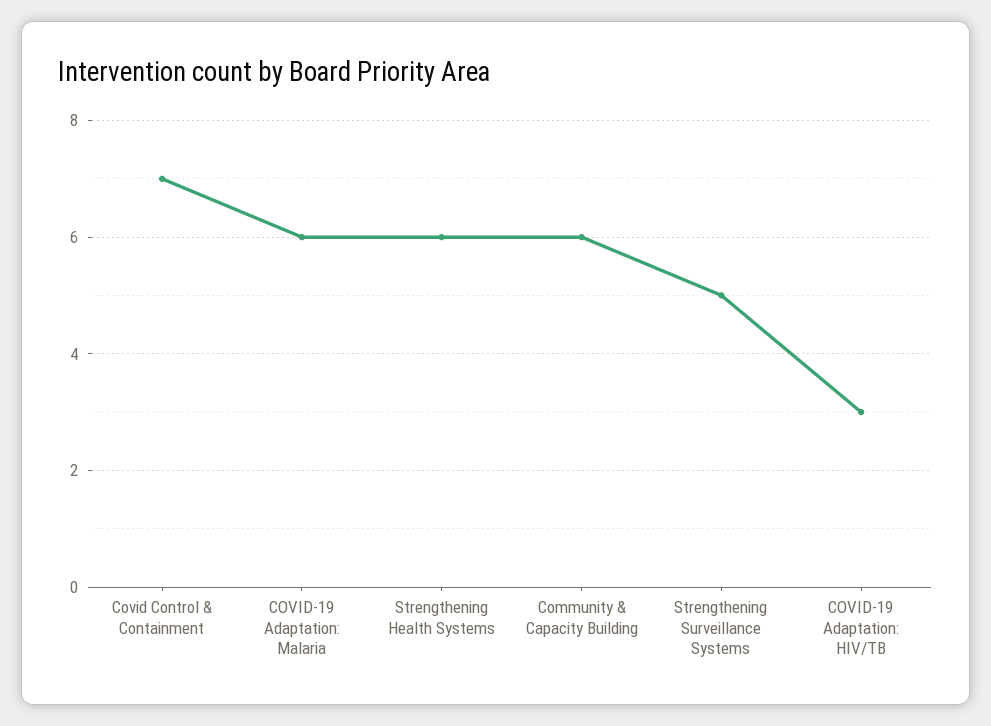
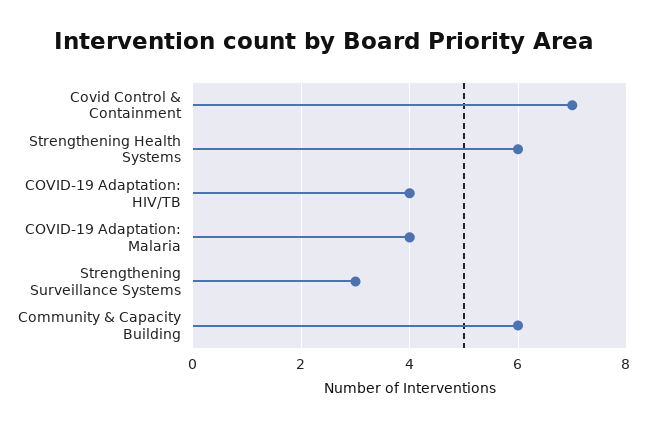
  {
    "Covid Control & Containment": 7,
-   "COVID-19 Adaptation: Malaria": 6,
+   "COVID-19 Adaptation: Malaria": 4,
    "Strengthening Health Systems": 6,
    "Community & Capacity Building": 6,
-   "Strengthening Surveillance Systems": 5,
+   "Strengthening Surveillance Systems": 3,
-   "COVID-19 Adaptation: HIV/TB": 3
+   "COVID-19 Adaptation: HIV/TB": 4
  }

